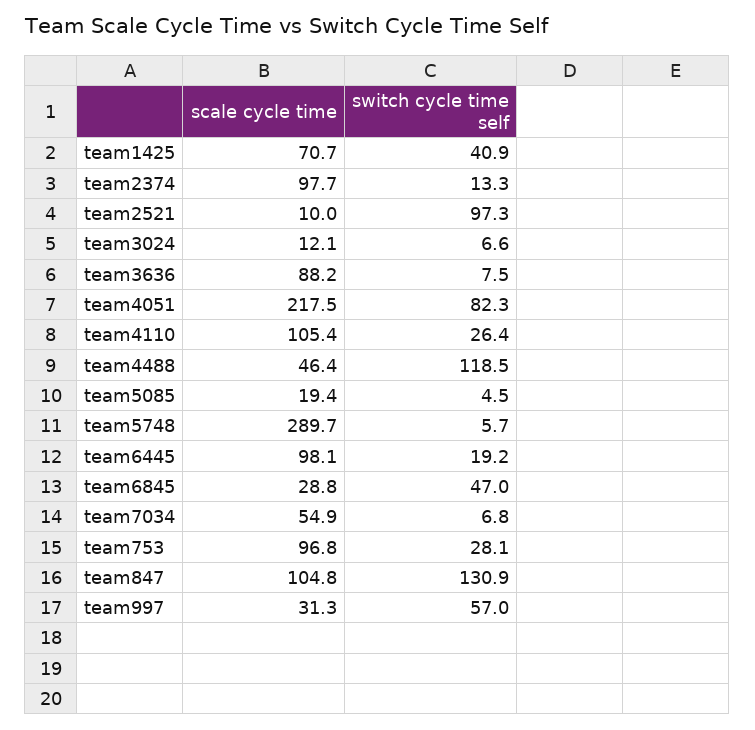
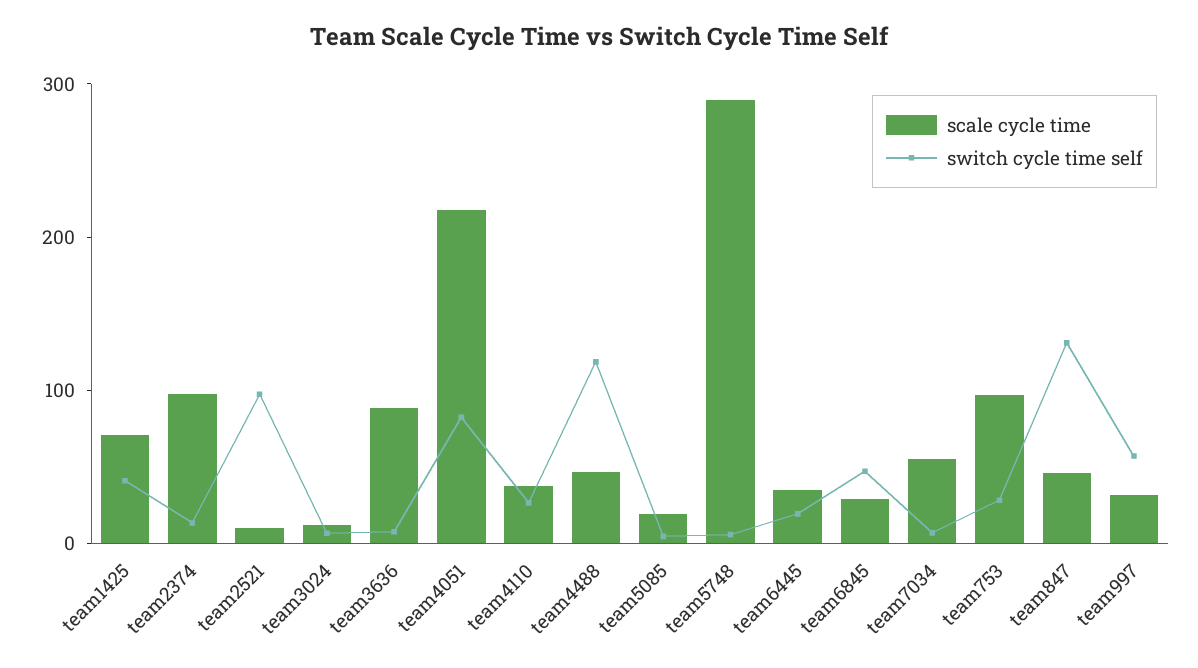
  {
    "scale cycle time": {
      "team1425": 70.7,
      "team2374": 97.7,
      "team2521": 10,
      "team3024": 12.1,
      "team3636": 88.2,
      "team4051": 217.5,
-     "team4110": 105.4,
+     "team4110": 40,
      "team4488": 46.4,
      "team5085": 19.4,
      "team5748": 289.7,
-     "team6445": 98.1,
+     "team6445": 40,
      "team6845": 28.8,
      "team7034": 54.9,
      "team753": 96.8,
-     "team847": 104.8,
+     "team847": 40,
      "team997": 31.3
    },
    "switch cycle time self": {
      "team1425": 40.9,
      "team2374": 13.3,
      "team2521": 97.3,
      "team3024": 6.6,
      "team3636": 7.5,
      "team4051": 82.3,
      "team4110": 26.4,
      "team4488": 118.5,
      "team5085": 4.5,
      "team5748": 5.7,
      "team6445": 19.2,
      "team6845": 47,
      "team7034": 6.8,
      "team753": 28.1,
      "team847": 130.9,
      "team997": 57
    }
  }

